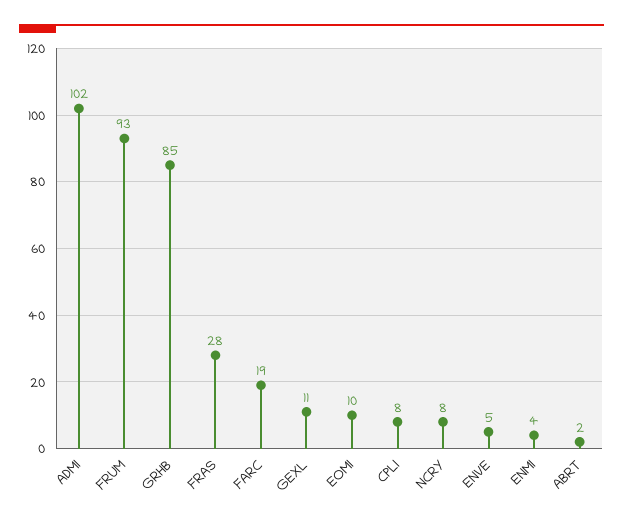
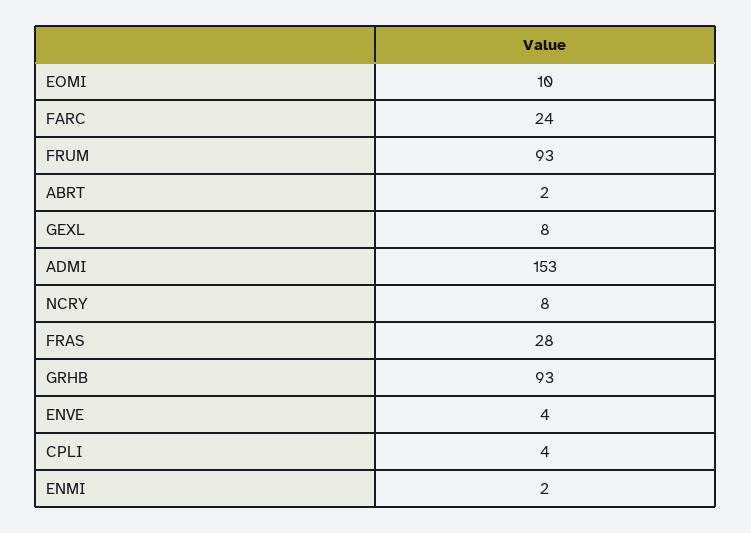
  {
-   "ADMI": 102,
+   "ADMI": 153,
    "FRUM": 93,
-   "GRHB": 85,
+   "GRHB": 93,
    "FRAS": 28,
-   "FARC": 19,
+   "FARC": 24,
-   "GEXL": 11,
+   "GEXL": 8,
    "EOMI": 10,
-   "CPLI": 8,
+   "CPLI": 4,
    "NCRY": 8,
-   "ENVE": 5,
+   "ENVE": 4,
-   "ENMI": 4,
+   "ENMI": 2,
    "ABRT": 2
  }

